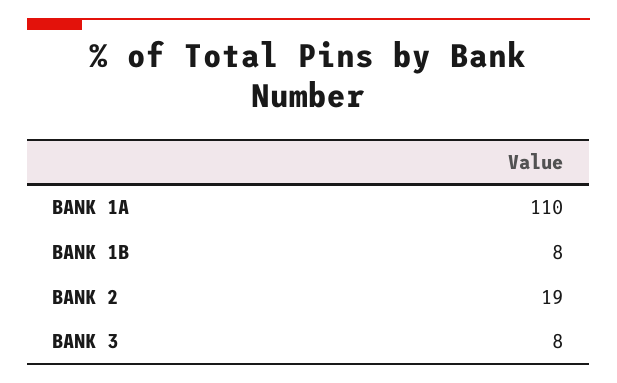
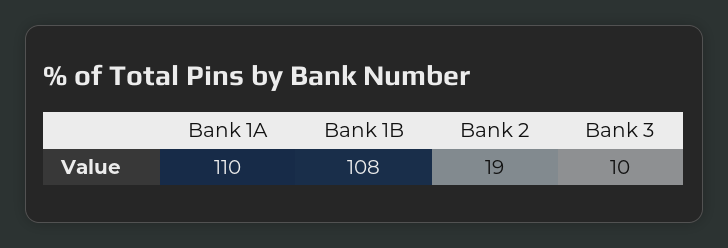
  {
    "BANK 1A": 110,
-   "BANK 1B": 8,
+   "BANK 1B": 108,
    "BANK 2": 19,
-   "BANK 3": 8
+   "BANK 3": 10
  }

